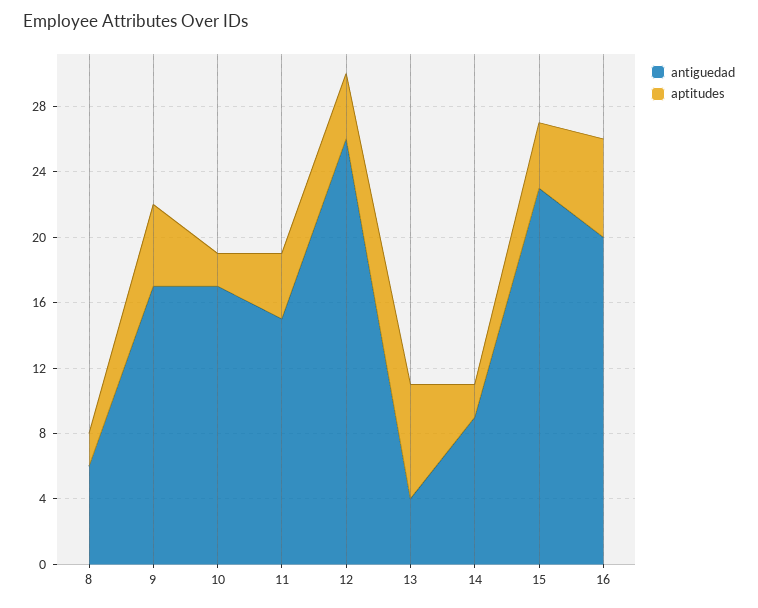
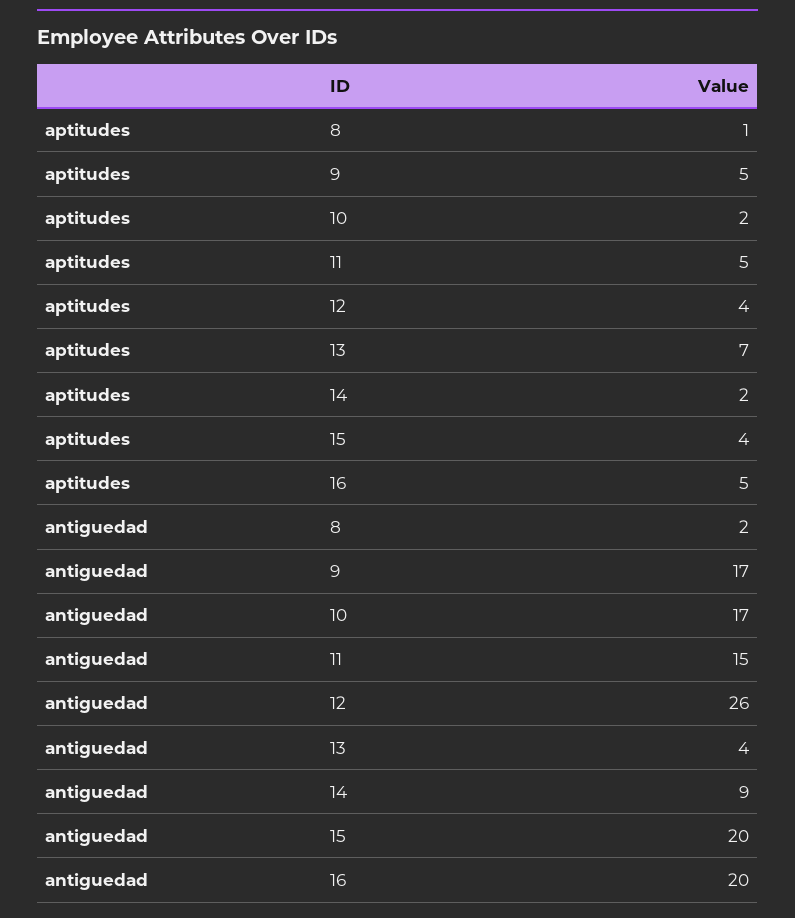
  {
    "antiguedad": {
-     "8": 6,
+     "8": 2,
      "9": 17,
      "10": 17,
      "11": 15,
      "12": 26,
      "13": 4,
      "14": 9,
-     "15": 23,
+     "15": 20,
      "16": 20
    },
    "aptitudes": {
-     "8": 2,
+     "8": 1,
      "9": 5,
      "10": 2,
-     "11": 4,
+     "11": 5,
      "12": 4,
      "13": 7,
      "14": 2,
      "15": 4,
-     "16": 6
+     "16": 5
    }
  }

